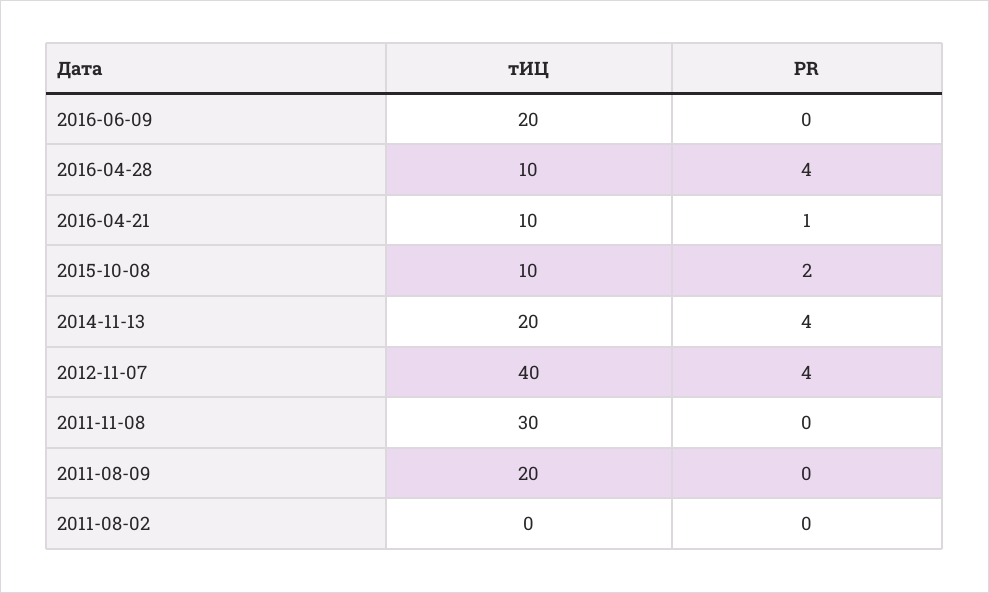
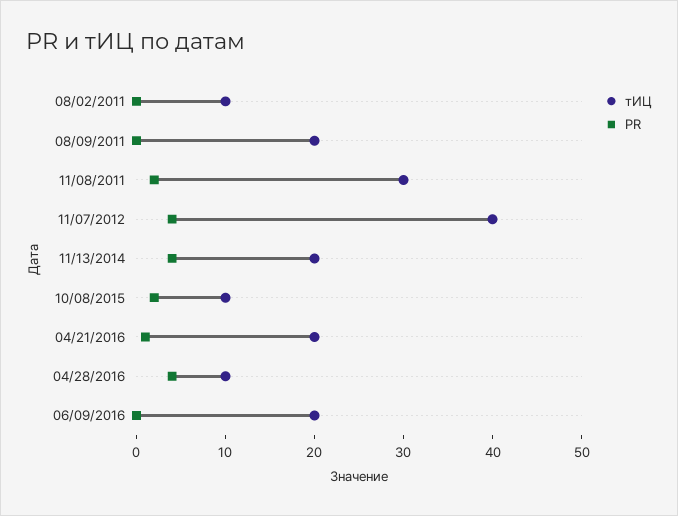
  {
    "тИЦ": {
      "2016-06-09": 20,
      "2016-04-28": 10,
-     "2016-04-21": 10,
+     "2016-04-21": 20,
      "2015-10-08": 10,
      "2014-11-13": 20,
      "2012-11-07": 40,
      "2011-11-08": 30,
      "2011-08-09": 20,
-     "2011-08-02": 0
+     "2011-08-02": 10
    },
    "PR": {
      "2016-06-09": 0,
      "2016-04-28": 4,
      "2016-04-21": 1,
      "2015-10-08": 2,
      "2014-11-13": 4,
      "2012-11-07": 4,
-     "2011-11-08": 0,
+     "2011-11-08": 2,
      "2011-08-09": 0,
      "2011-08-02": 0
    }
  }

